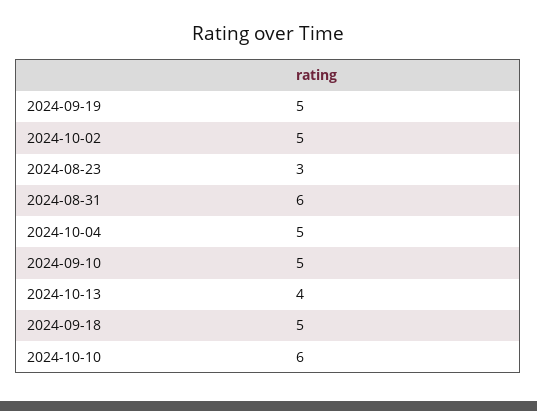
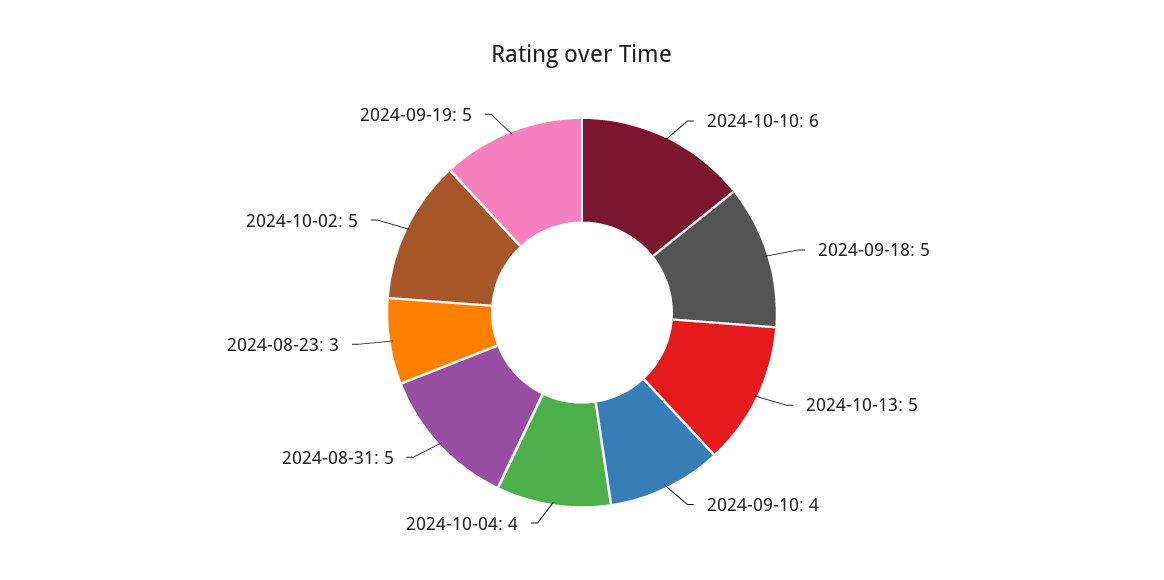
  {
    "2024-09-19": 5,
    "2024-10-02": 5,
    "2024-08-23": 3,
-   "2024-08-31": 6,
+   "2024-08-31": 5,
-   "2024-10-04": 5,
+   "2024-10-04": 4,
-   "2024-09-10": 5,
+   "2024-09-10": 4,
-   "2024-10-13": 4,
+   "2024-10-13": 5,
    "2024-09-18": 5,
    "2024-10-10": 6
  }

